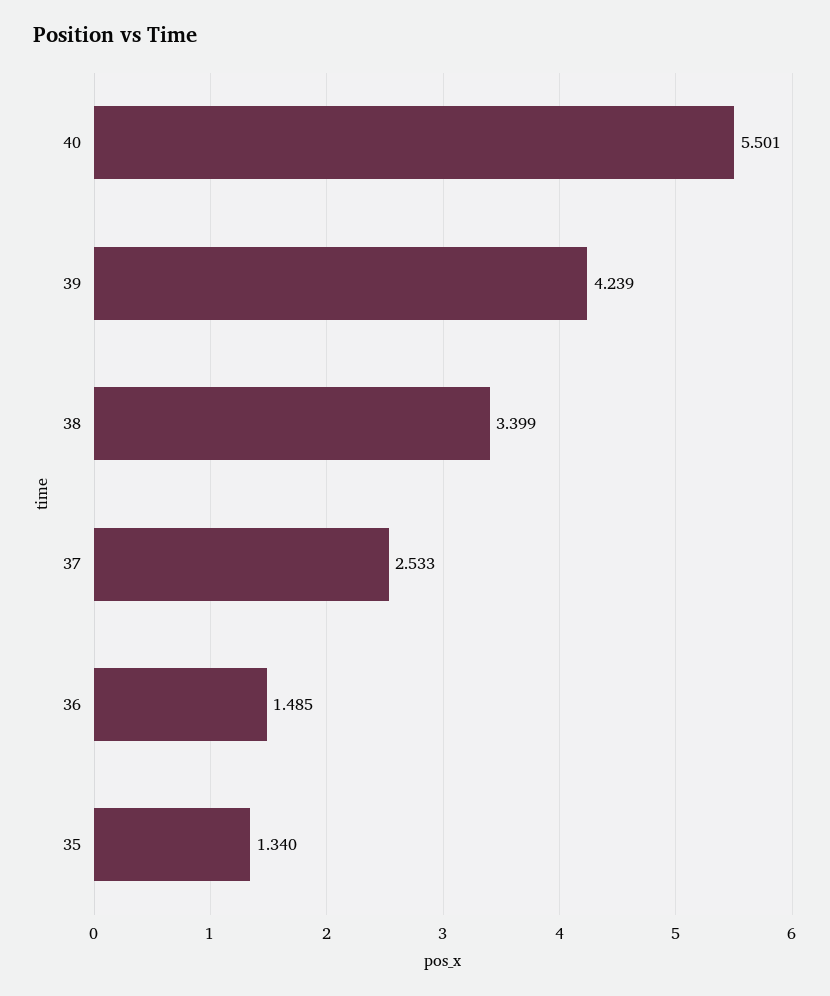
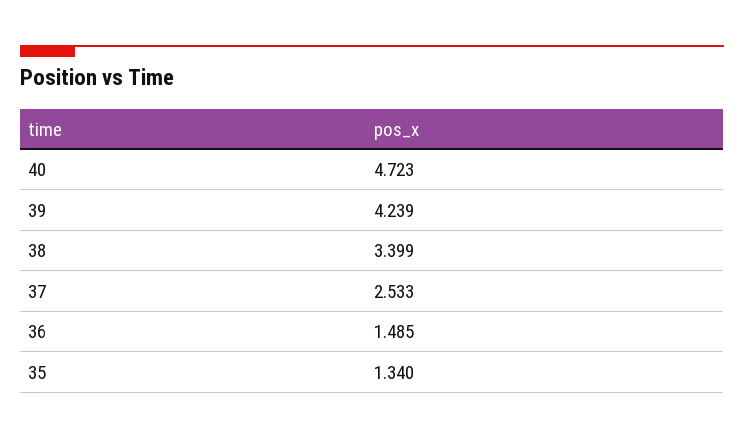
  {
-   "40": 5.501,
+   "40": 4.723,
    "39": 4.239,
    "38": 3.399,
    "37": 2.533,
    "36": 1.485,
    "35": 1.34
  }

